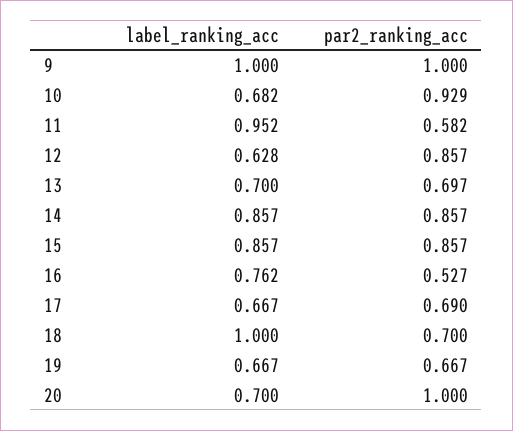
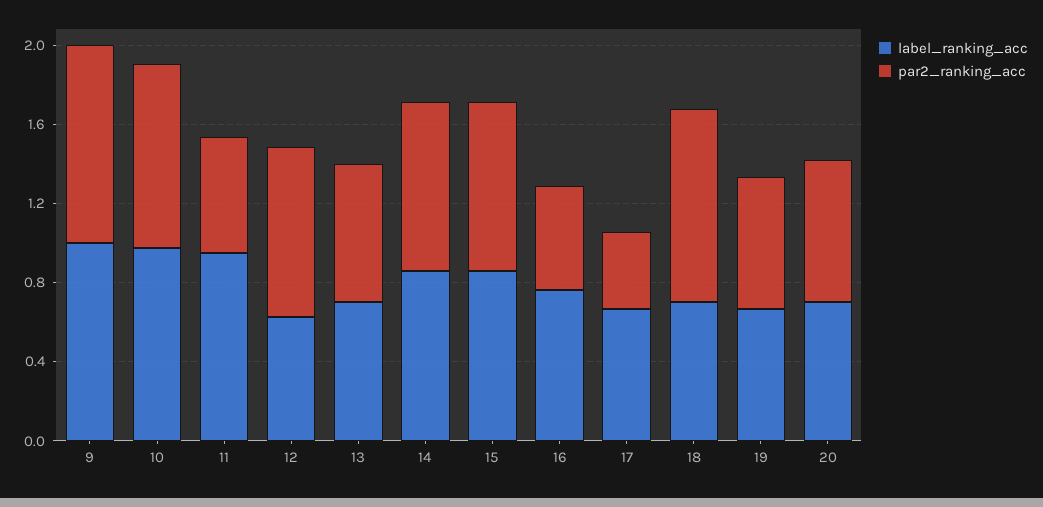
  {
    "label_ranking_acc": {
      "9": 1,
-     "10": 0.682,
+     "10": 1,
      "11": 0.952,
      "12": 0.628,
      "13": 0.7,
      "14": 0.857,
      "15": 0.857,
      "16": 0.762,
      "17": 0.667,
-     "18": 1,
+     "18": 0.7,
      "19": 0.667,
      "20": 0.7
    },
    "par2_ranking_acc": {
      "9": 1,
      "10": 0.929,
      "11": 0.582,
      "12": 0.857,
      "13": 0.697,
      "14": 0.857,
      "15": 0.857,
      "16": 0.527,
-     "17": 0.69,
+     "17": 0.4,
-     "18": 0.7,
+     "18": 1,
      "19": 0.667,
-     "20": 1
+     "20": 0.7
    }
  }

